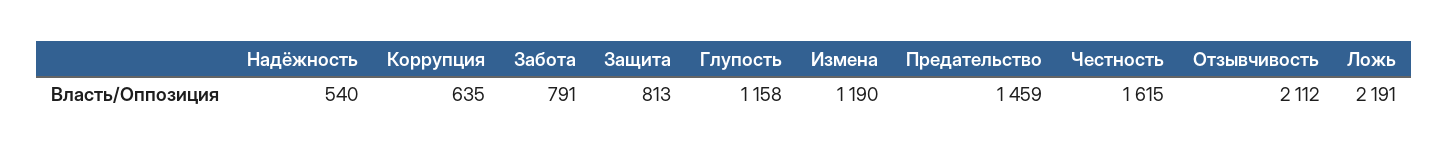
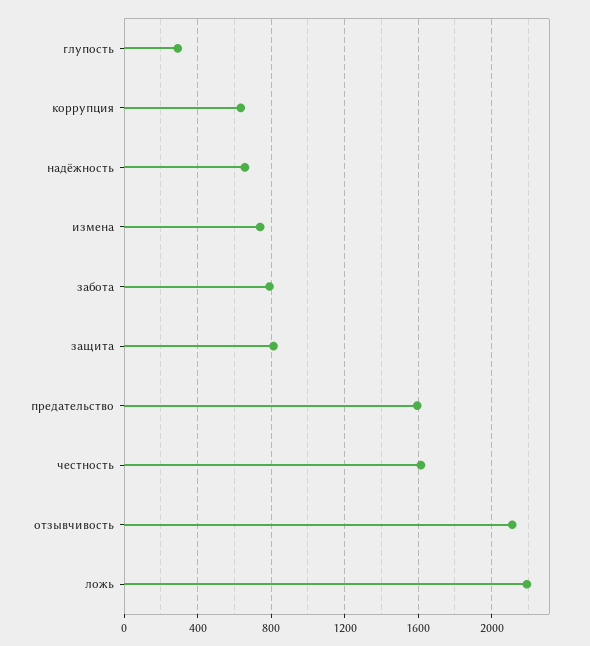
  {
-   "Надёжность": 540,
+   "Надёжность": 650,
    "Коррупция": 635,
    "Забота": 791,
    "Защита": 813,
-   "Глупость": 1158,
+   "Глупость": 300,
-   "Измена": 1190,
+   "Измена": 750,
-   "Предательство": 1459,
+   "Предательство": 1600,
    "Честность": 1615,
    "Отзывчивость": 2112,
    "Ложь": 2191
  }

